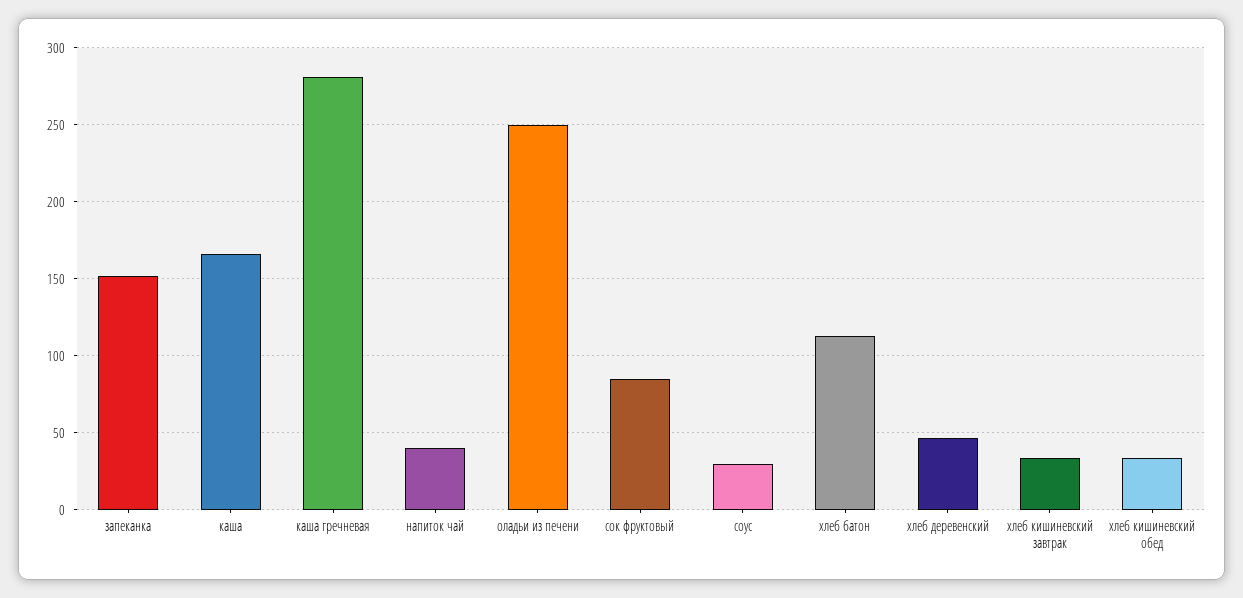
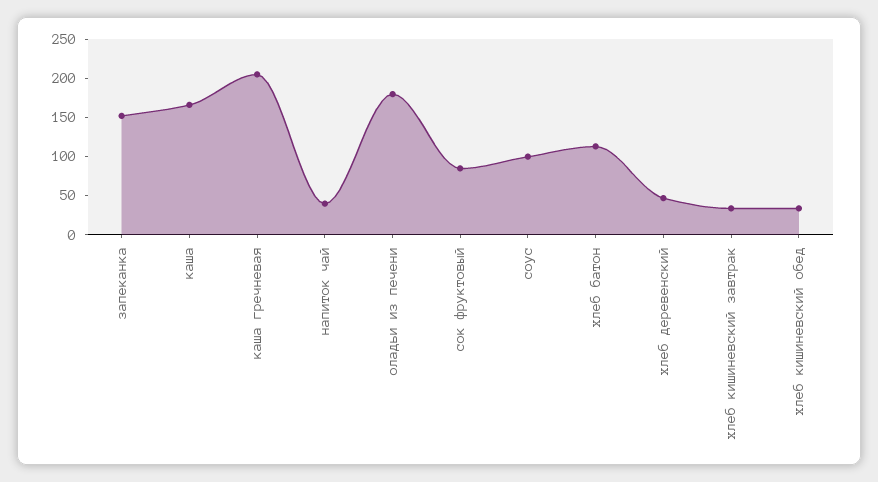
  {
    "запеканка": 150,
    "каша": 165,
-   "каша гречневая": 280,
+   "каша гречневая": 200,
    "напиток чай": 40,
-   "оладьи из печени": 250,
+   "оладьи из печени": 175,
    "сок фруктовый": 85,
-   "соус": 30,
+   "соус": 100,
    "хлеб батон": 115,
    "хлеб деревенский": 45,
    "хлеб кишиневский завтрак": 35,
    "хлеб кишиневский обед": 35
  }

